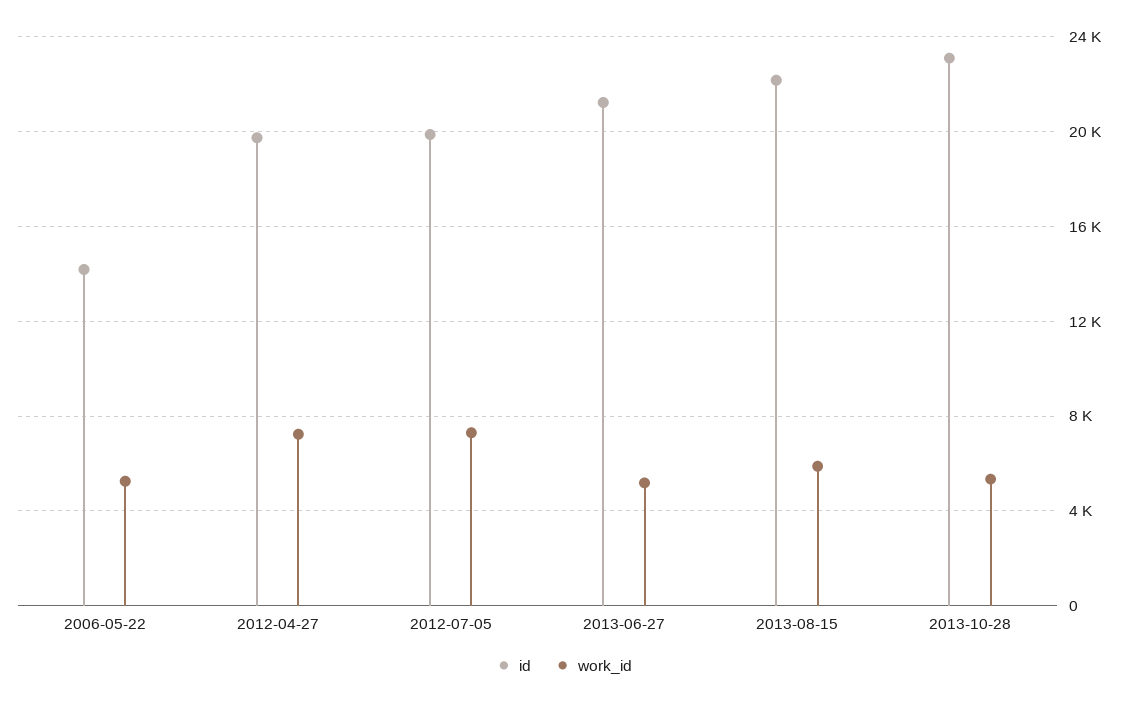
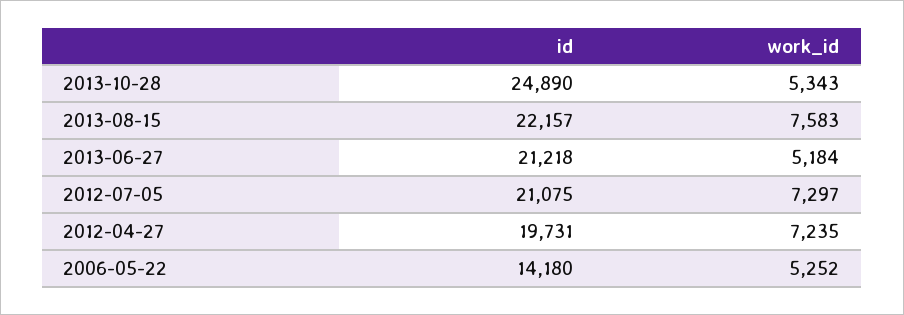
  {
    "id": {
      "2006-05-22": 14180,
      "2012-04-27": 19731,
-     "2012-07-05": 20000,
+     "2012-07-05": 21075,
      "2013-06-27": 21218,
      "2013-08-15": 22157,
-     "2013-10-28": 23000
+     "2013-10-28": 24890
    },
    "work_id": {
      "2006-05-22": 5252,
      "2012-04-27": 7235,
      "2012-07-05": 7297,
      "2013-06-27": 5184,
-     "2013-08-15": 6000,
+     "2013-08-15": 7583,
      "2013-10-28": 5343
    }
  }

